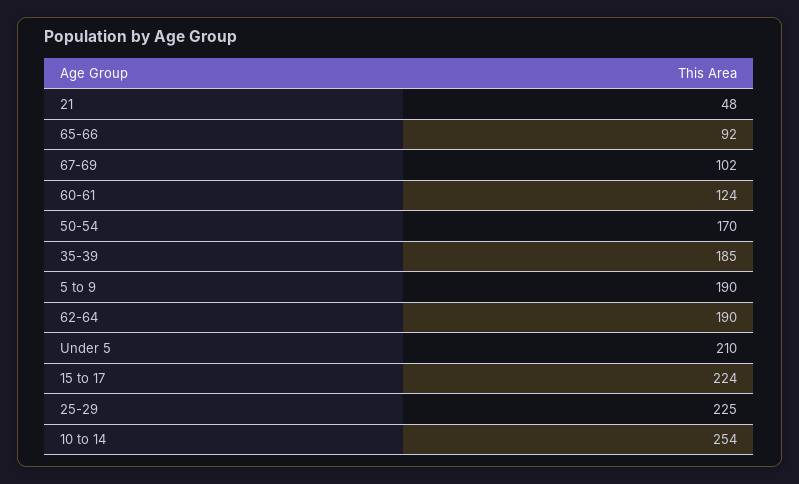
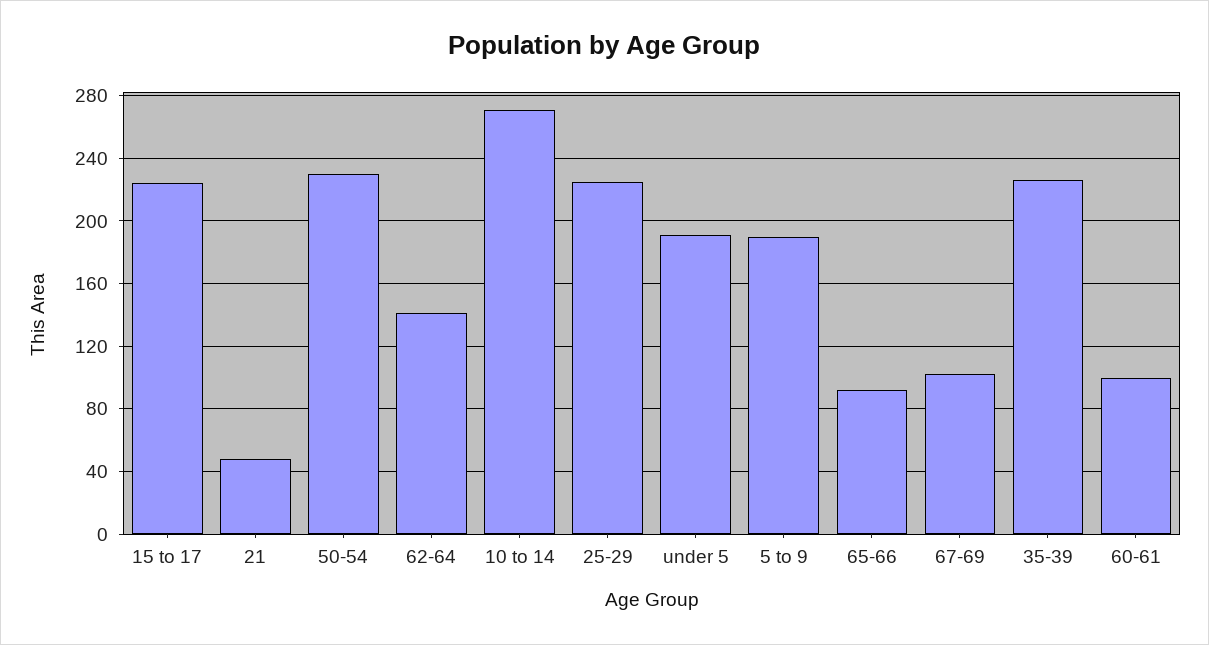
  {
    "21": 48,
    "65-66": 92,
    "67-69": 102,
-   "60-61": 124,
+   "60-61": 100,
-   "50-54": 170,
+   "50-54": 230,
-   "35-39": 185,
+   "35-39": 225,
    "5 to 9": 190,
-   "62-64": 190,
+   "62-64": 140,
-   "Under 5": 210,
+   "Under 5": 190,
    "15 to 17": 224,
    "25-29": 225,
-   "10 to 14": 254
+   "10 to 14": 270
  }

